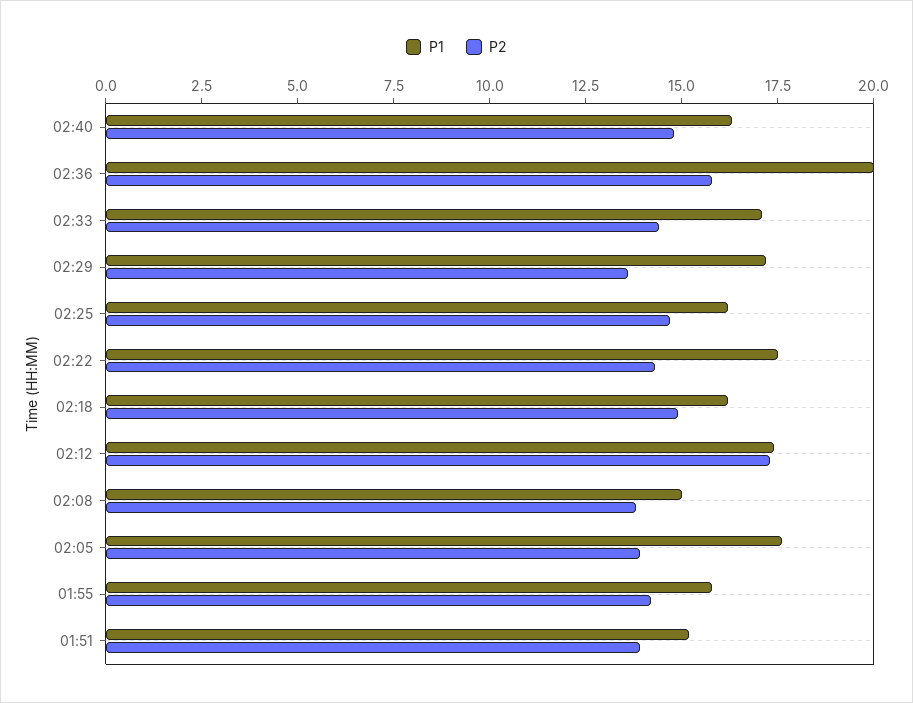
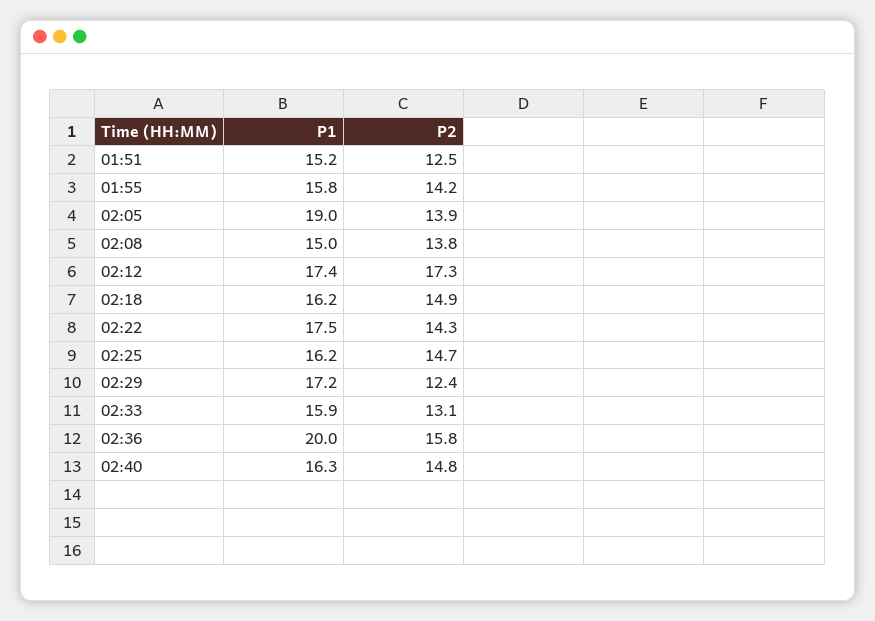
  {
    "P1": {
      "02:40": 16.3,
      "02:36": 20,
-     "02:33": 17,
+     "02:33": 15.9,
      "02:29": 17.2,
      "02:25": 16.2,
      "02:22": 17.5,
      "02:18": 16.2,
      "02:12": 17.4,
      "02:08": 15,
-     "02:05": 17.5,
+     "02:05": 19,
      "01:55": 15.8,
      "01:51": 15.2
    },
    "P2": {
      "02:40": 14.8,
      "02:36": 15.8,
-     "02:33": 14.5,
+     "02:33": 13.1,
-     "02:29": 13.5,
+     "02:29": 12.4,
      "02:25": 14.7,
      "02:22": 14.3,
      "02:18": 14.9,
      "02:12": 17.3,
      "02:08": 13.8,
      "02:05": 13.9,
      "01:55": 14.2,
-     "01:51": 14
+     "01:51": 12.5
    }
  }

